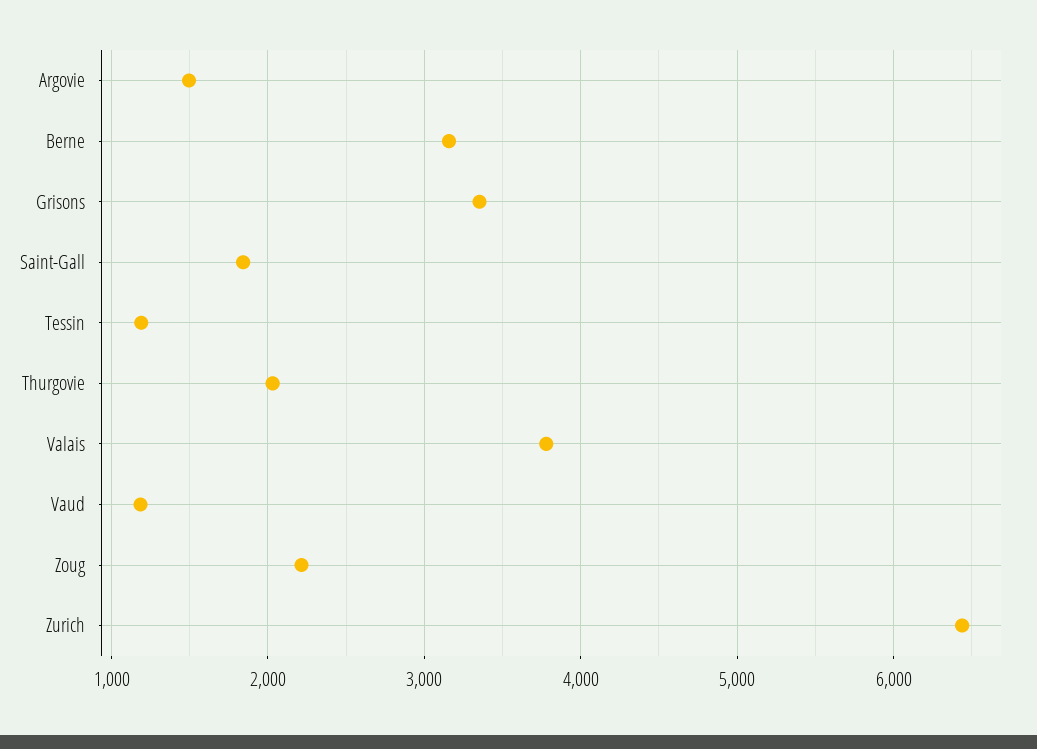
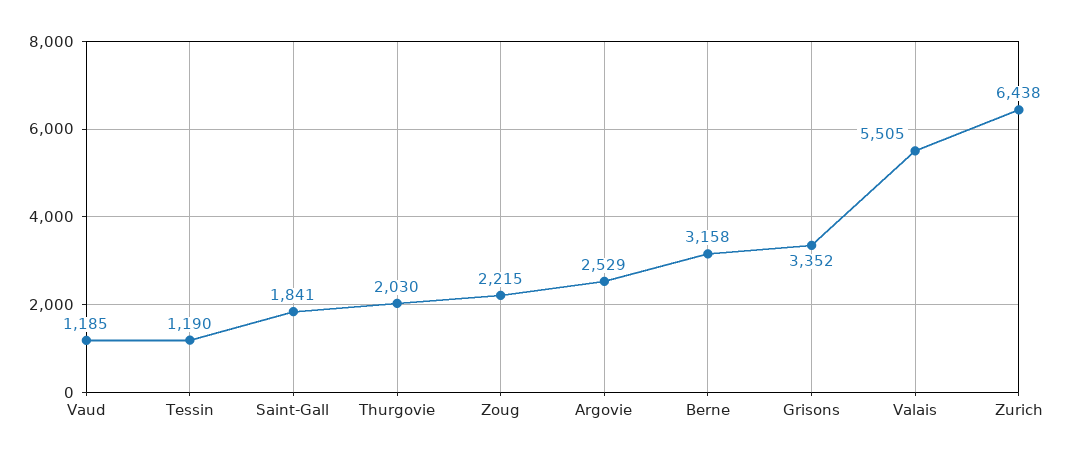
  {
-   "Argovie": 1500,
+   "Argovie": 2529,
    "Berne": 3158,
    "Grisons": 3352,
    "Saint-Gall": 1841,
    "Tessin": 1190,
    "Thurgovie": 2030,
-   "Valais": 3800,
+   "Valais": 5505,
    "Vaud": 1185,
    "Zoug": 2215,
    "Zurich": 6438
  }

